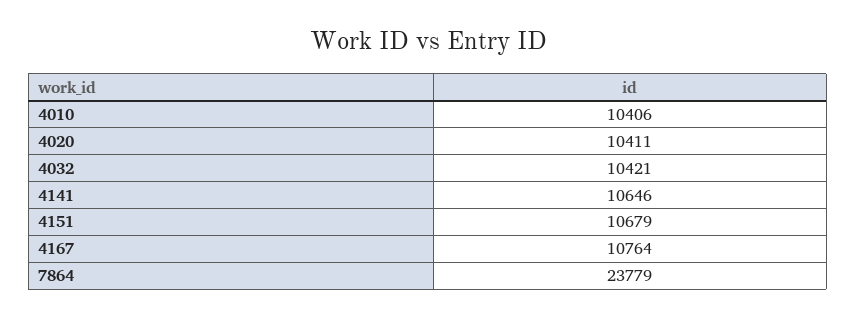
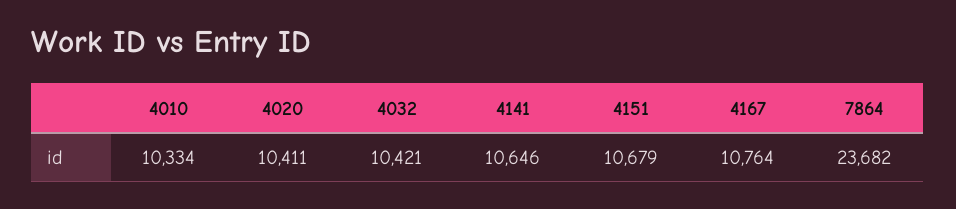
  {
-   "4010": 10406,
+   "4010": 10334,
    "4020": 10411,
    "4032": 10421,
    "4141": 10646,
    "4151": 10679,
    "4167": 10764,
-   "7864": 23779
+   "7864": 23682
  }

